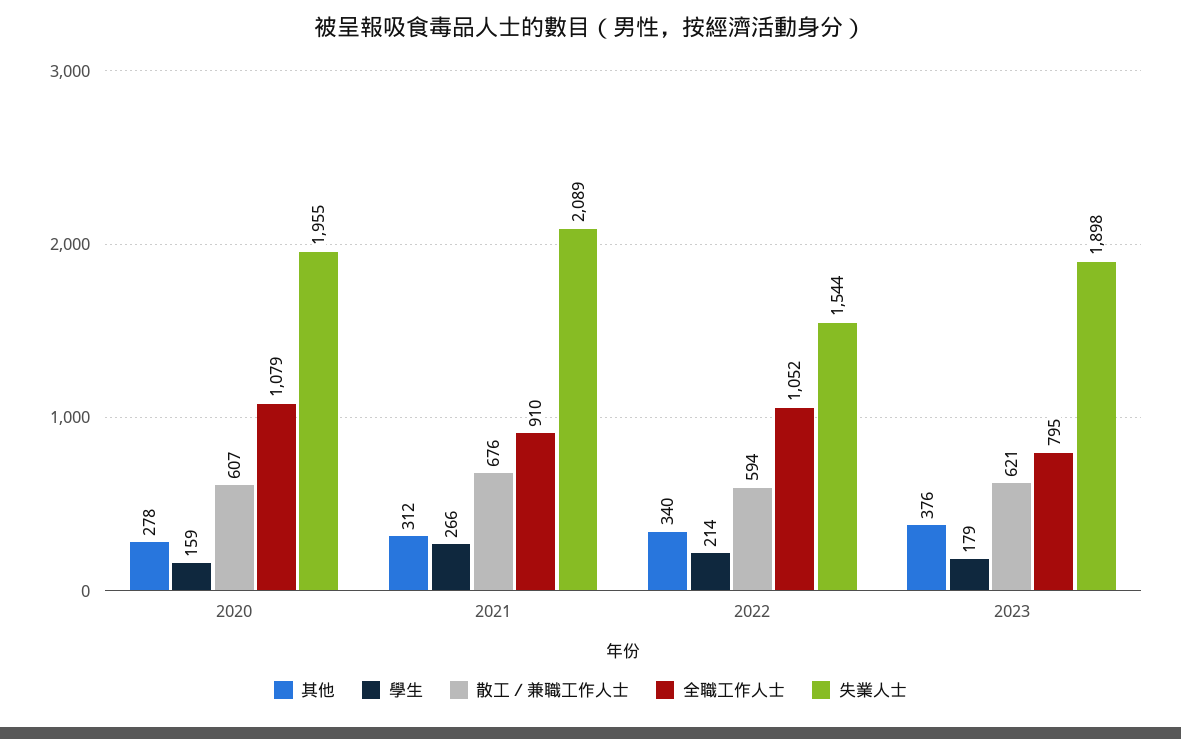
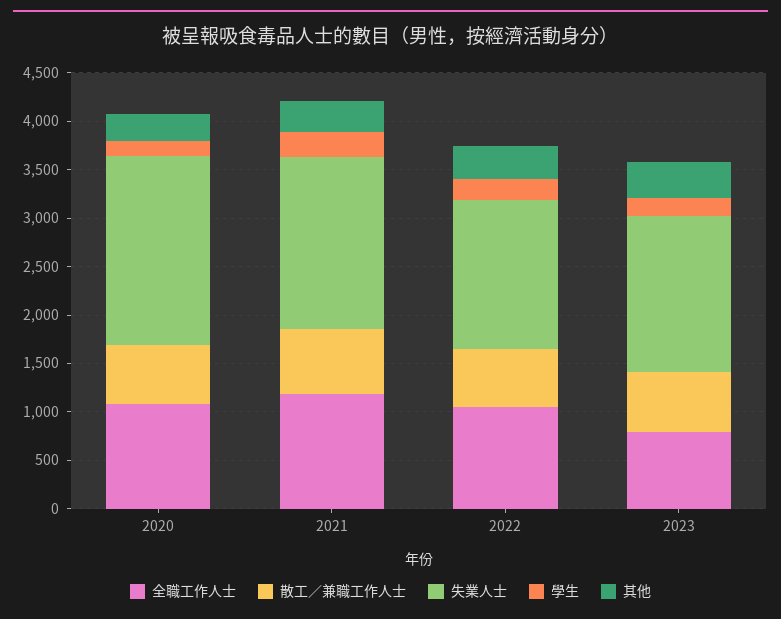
  {
    "其他": {
      "2020": 278,
      "2021": 312,
      "2022": 340,
      "2023": 376
    },
    "學生": {
      "2020": 159,
      "2021": 266,
      "2022": 214,
      "2023": 179
    },
    "散工／兼職工作人士": {
      "2020": 607,
      "2021": 676,
      "2022": 594,
      "2023": 621
    },
    "全職工作人士": {
      "2020": 1079,
-     "2021": 910,
+     "2021": 1200,
      "2022": 1052,
      "2023": 795
    },
    "失業人士": {
      "2020": 1955,
-     "2021": 2089,
+     "2021": 1800,
      "2022": 1544,
-     "2023": 1898
+     "2023": 1600
    }
  }

